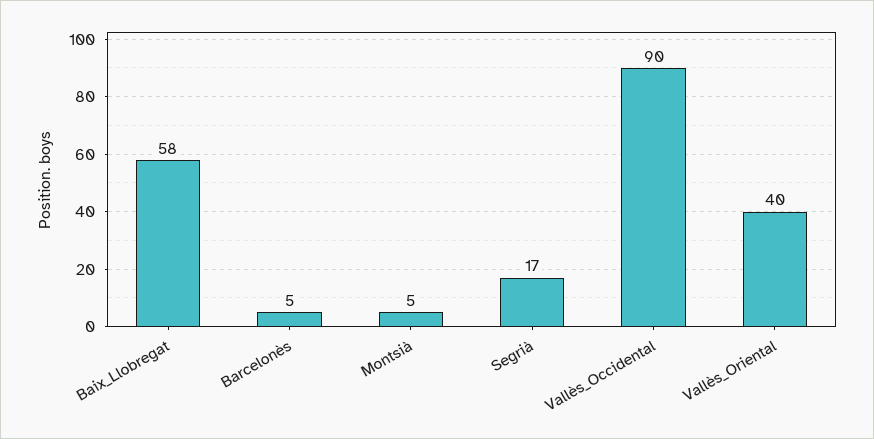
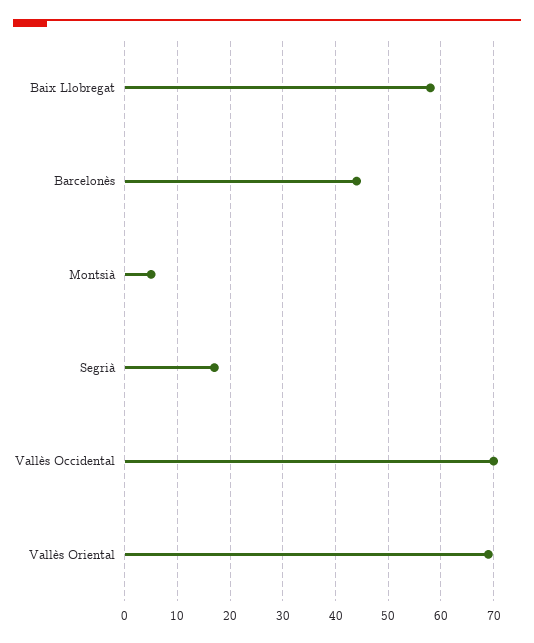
  {
    "Baix_Llobregat": 58,
-   "Barcelonès": 5,
+   "Barcelonès": 45,
    "Montsià": 5,
    "Segrià": 17,
-   "Vallès_Occidental": 90,
+   "Vallès_Occidental": 70,
-   "Vallès_Oriental": 40
+   "Vallès_Oriental": 70
  }

